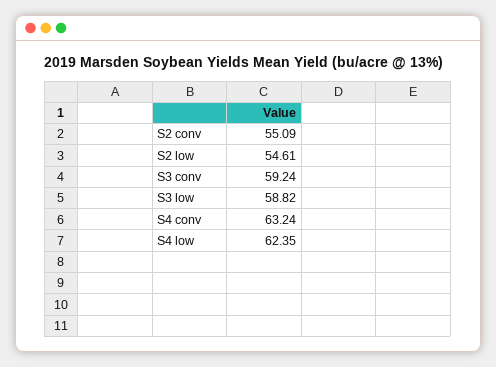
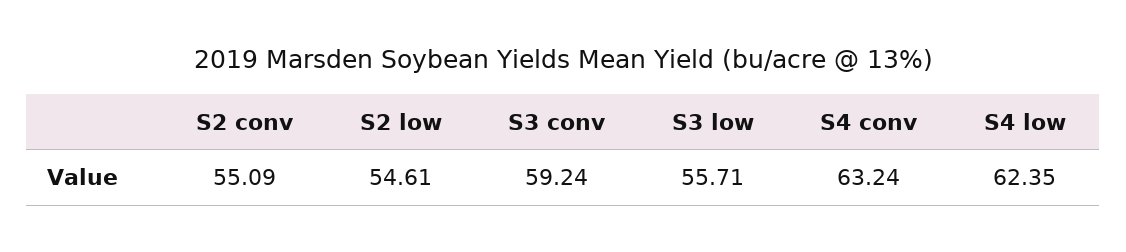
  {
    "S2 conv": 55.09,
    "S2 low": 54.61,
    "S3 conv": 59.24,
-   "S3 low": 58.82,
+   "S3 low": 55.71,
    "S4 conv": 63.24,
    "S4 low": 62.35
  }

